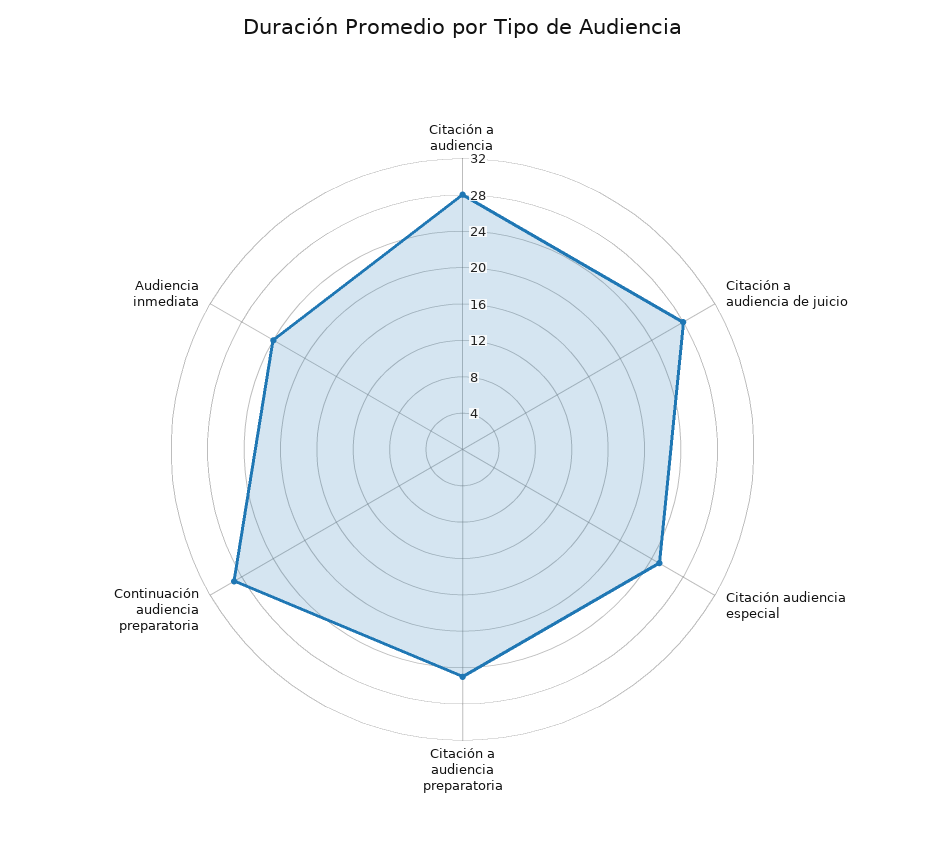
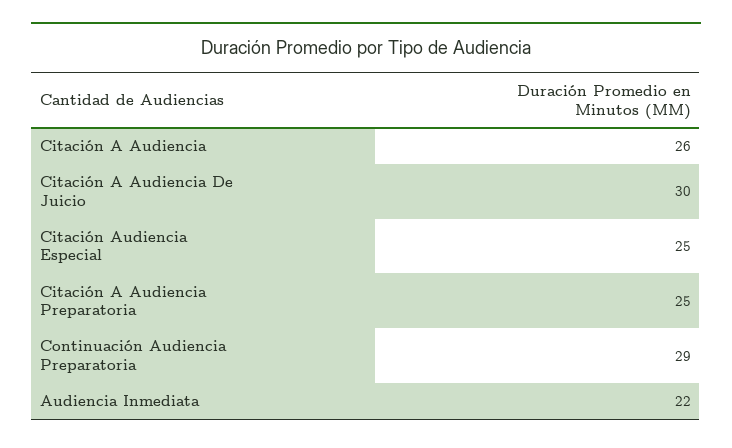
  {
-   "Citación a audiencia": 28,
+   "Citación a audiencia": 26,
-   "Citación a audiencia de juicio": 28,
+   "Citación a audiencia de juicio": 30,
    "Citación audiencia especial": 25,
    "Citación a audiencia preparatoria": 25,
    "Continuación audiencia preparatoria": 29,
-   "Audiencia inmediata": 24
+   "Audiencia inmediata": 22
  }

